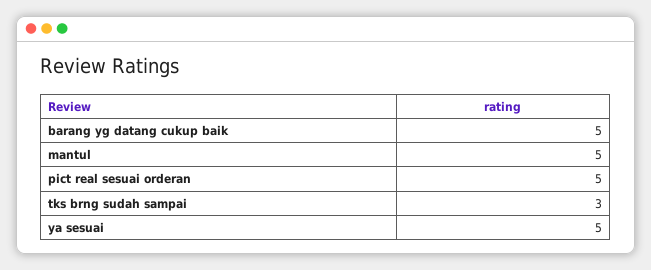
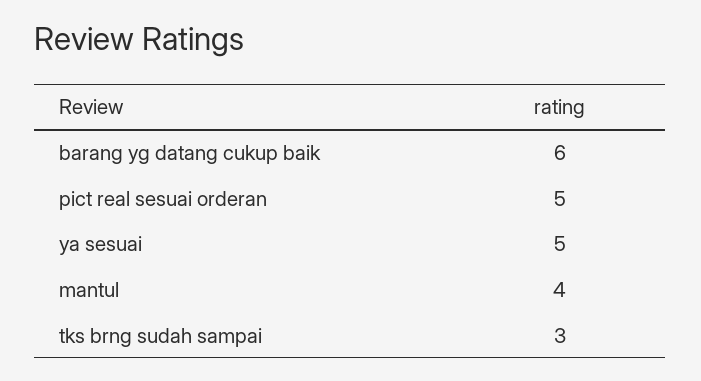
  {
-   "barang yg datang cukup baik": 5,
+   "barang yg datang cukup baik": 6,
-   "mantul": 5,
+   "mantul": 4,
    "pict real sesuai orderan": 5,
    "tks brng sudah sampai": 3,
    "ya sesuai": 5
  }

